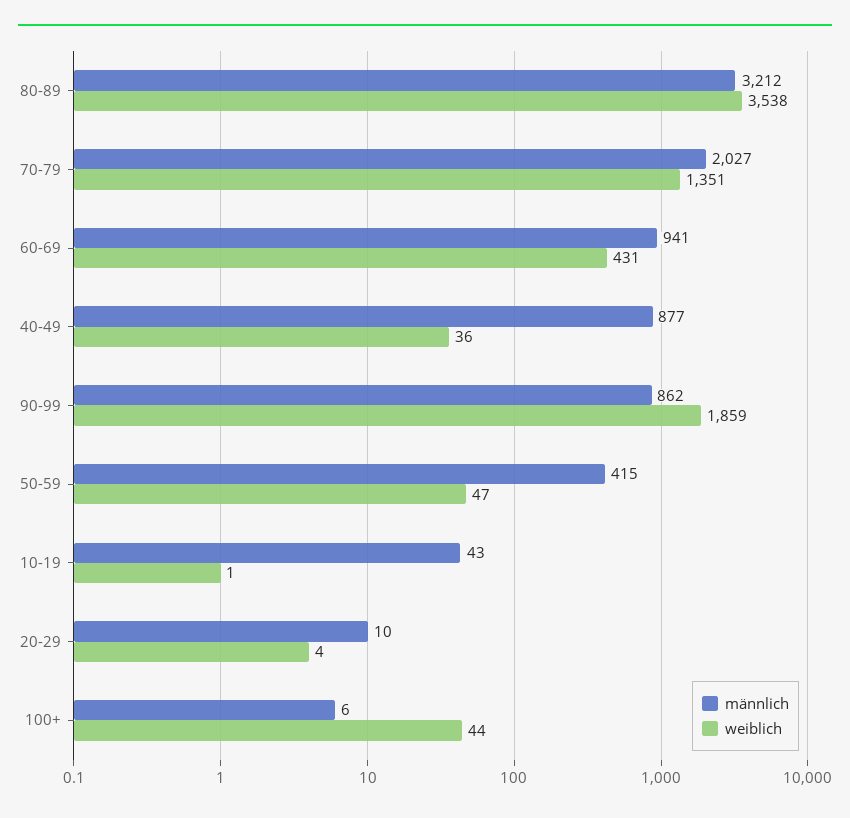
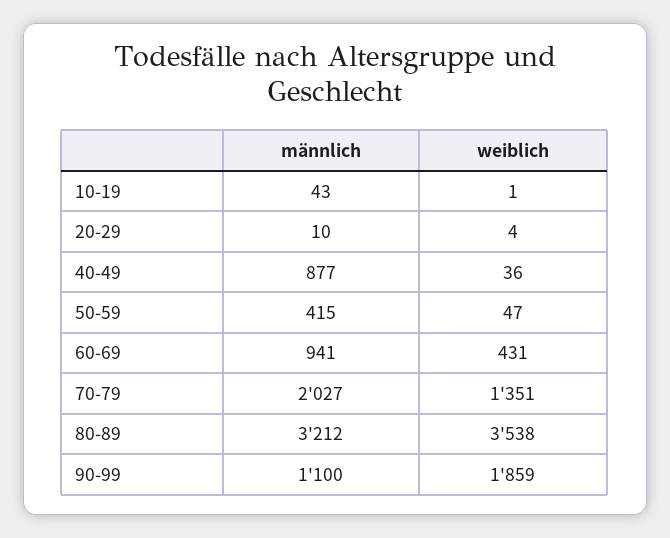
  {
    "männlich": {
      "80-89": 3212,
      "70-79": 2027,
      "60-69": 941,
      "40-49": 877,
-     "90-99": 862,
+     "90-99": 1100,
      "50-59": 415,
      "10-19": 43,
-     "20-29": 10,
+     "20-29": 10
-     "100+": 6
    },
    "weiblich": {
      "80-89": 3538,
      "70-79": 1351,
      "60-69": 431,
      "40-49": 36,
      "90-99": 1859,
      "50-59": 47,
      "10-19": 1,
-     "20-29": 4,
+     "20-29": 4
-     "100+": 44
    }
  }

